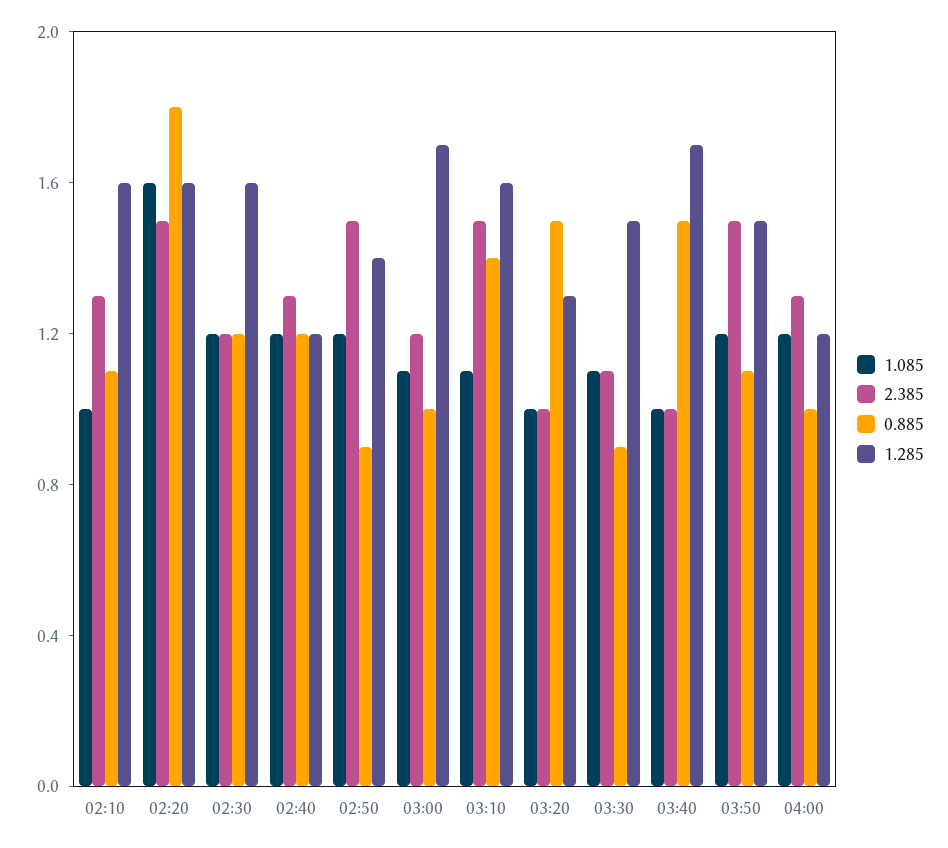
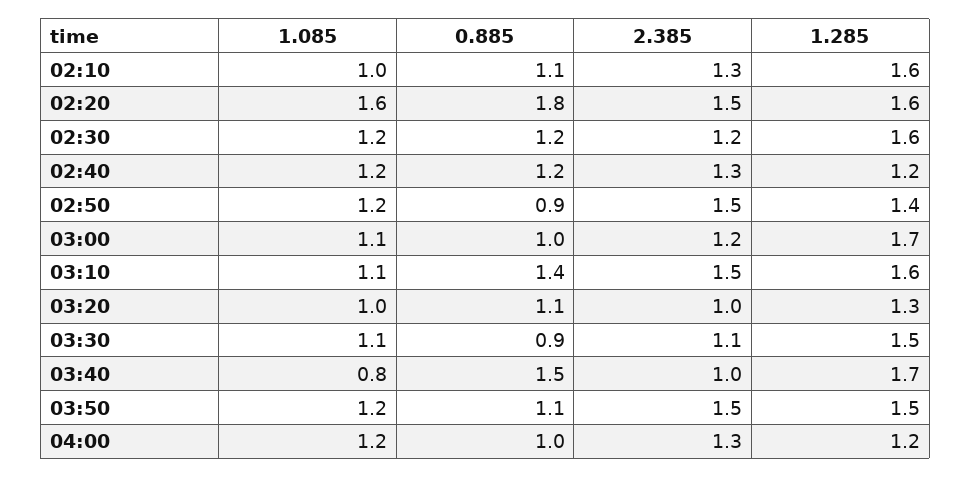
  {
    "1.085": {
      "02:10": 1,
      "02:20": 1.6,
      "02:30": 1.2,
      "02:40": 1.2,
      "02:50": 1.2,
      "03:00": 1.1,
      "03:10": 1.1,
      "03:20": 1,
      "03:30": 1.1,
-     "03:40": 1,
+     "03:40": 0.8,
      "03:50": 1.2,
      "04:00": 1.2
    },
    "2.385": {
      "02:10": 1.3,
      "02:20": 1.5,
      "02:30": 1.2,
      "02:40": 1.3,
      "02:50": 1.5,
      "03:00": 1.2,
      "03:10": 1.5,
      "03:20": 1,
      "03:30": 1.1,
      "03:40": 1,
      "03:50": 1.5,
      "04:00": 1.3
    },
    "0.885": {
      "02:10": 1.1,
      "02:20": 1.8,
      "02:30": 1.2,
      "02:40": 1.2,
      "02:50": 0.9,
      "03:00": 1,
      "03:10": 1.4,
-     "03:20": 1.5,
+     "03:20": 1.1,
      "03:30": 0.9,
      "03:40": 1.5,
      "03:50": 1.1,
      "04:00": 1
    },
    "1.285": {
      "02:10": 1.6,
      "02:20": 1.6,
      "02:30": 1.6,
      "02:40": 1.2,
      "02:50": 1.4,
      "03:00": 1.7,
      "03:10": 1.6,
      "03:20": 1.3,
      "03:30": 1.5,
      "03:40": 1.7,
      "03:50": 1.5,
      "04:00": 1.2
    }
  }

